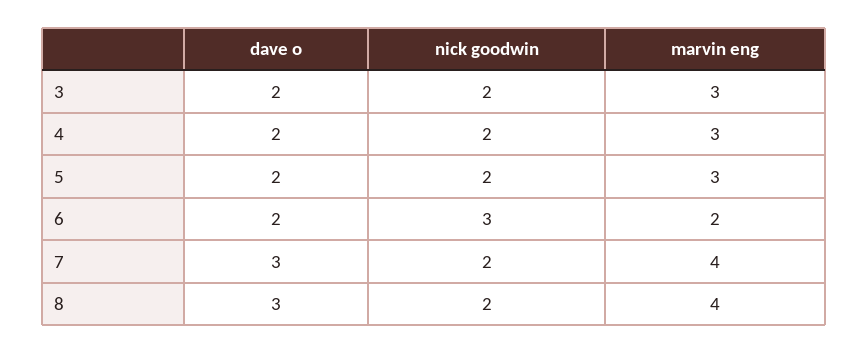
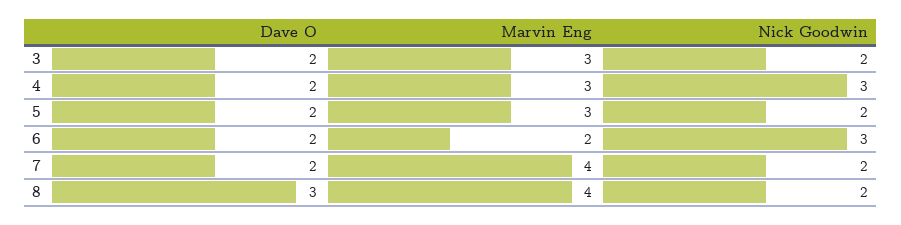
  {
    "dave o": {
      "3": 2,
      "4": 2,
      "5": 2,
      "6": 2,
-     "7": 3,
+     "7": 2,
      "8": 3
    },
    "nick goodwin": {
      "3": 2,
-     "4": 2,
+     "4": 3,
      "5": 2,
      "6": 3,
      "7": 2,
      "8": 2
    },
    "marvin eng": {
      "3": 3,
      "4": 3,
      "5": 3,
      "6": 2,
      "7": 4,
      "8": 4
    }
  }

